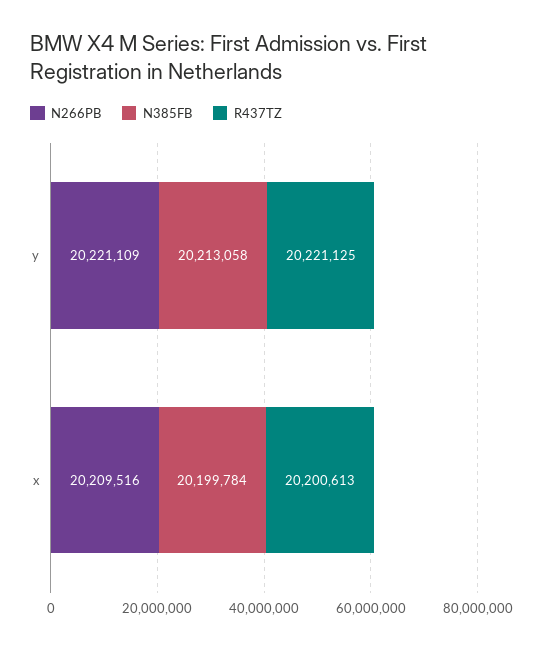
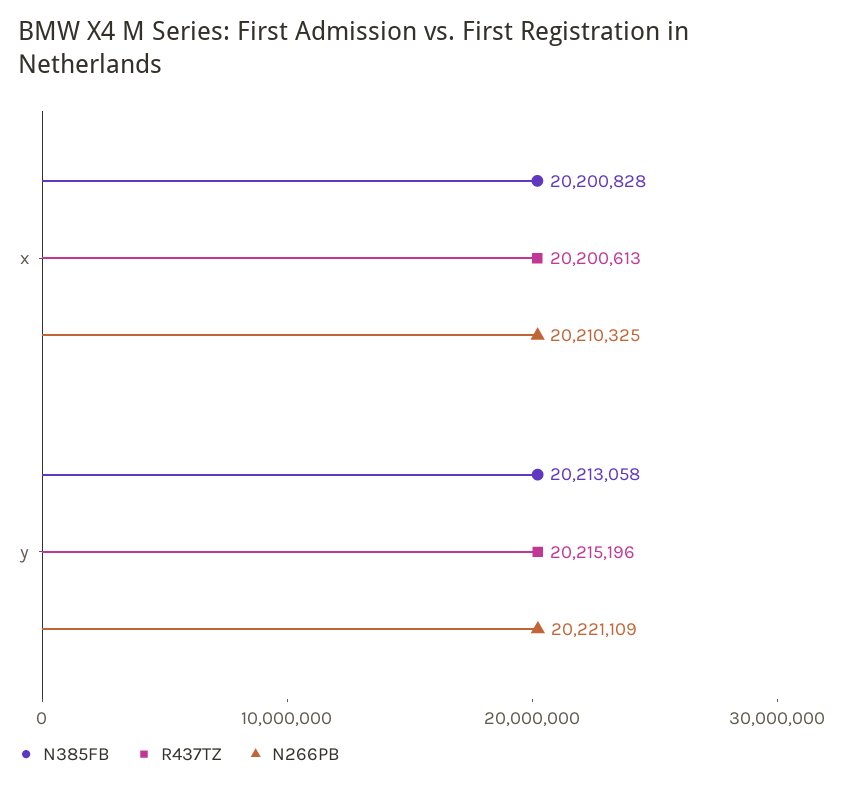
  {
    "N266PB": {
      "y": 20221109,
-     "x": 20209516
+     "x": 20210325
    },
    "N385FB": {
      "y": 20213058,
-     "x": 20199784
+     "x": 20200828
    },
    "R437TZ": {
-     "y": 20221125,
+     "y": 20215196,
      "x": 20200613
    }
  }

